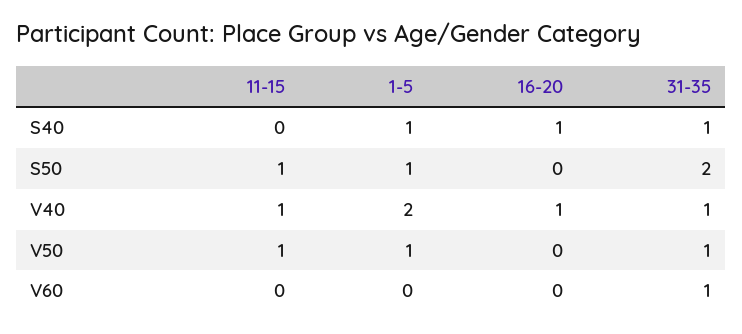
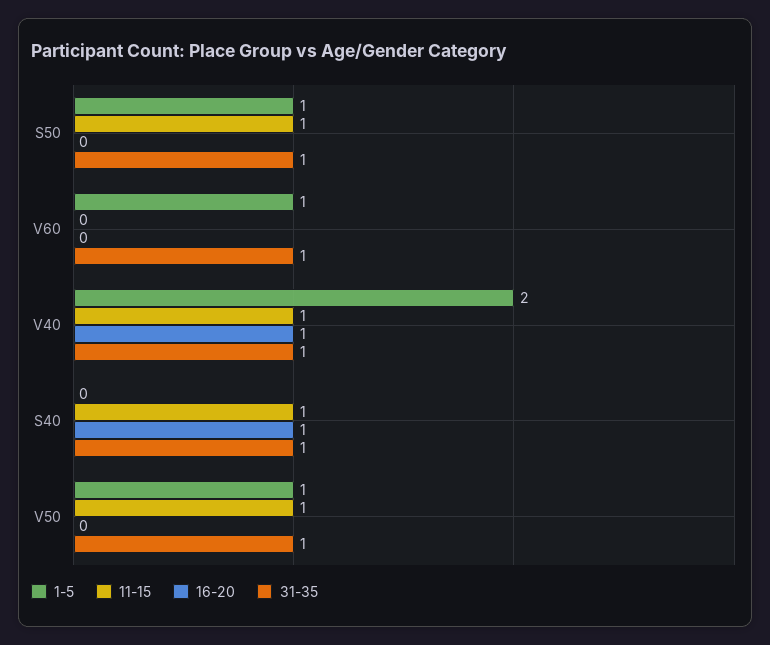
  {
    "11-15": {
-     "S40": 0,
+     "S40": 1,
      "S50": 1,
      "V40": 1,
      "V50": 1,
      "V60": 0
    },
    "1-5": {
-     "S40": 1,
+     "S40": 0,
      "S50": 1,
      "V40": 2,
      "V50": 1,
-     "V60": 0
+     "V60": 1
    },
    "16-20": {
      "S40": 1,
      "S50": 0,
      "V40": 1,
      "V50": 0,
      "V60": 0
    },
    "31-35": {
      "S40": 1,
-     "S50": 2,
+     "S50": 1,
      "V40": 1,
      "V50": 1,
      "V60": 1
    }
  }

